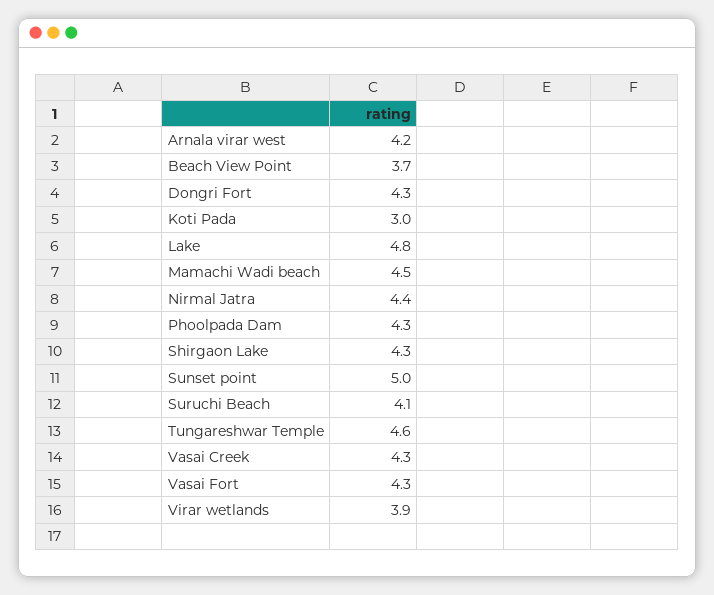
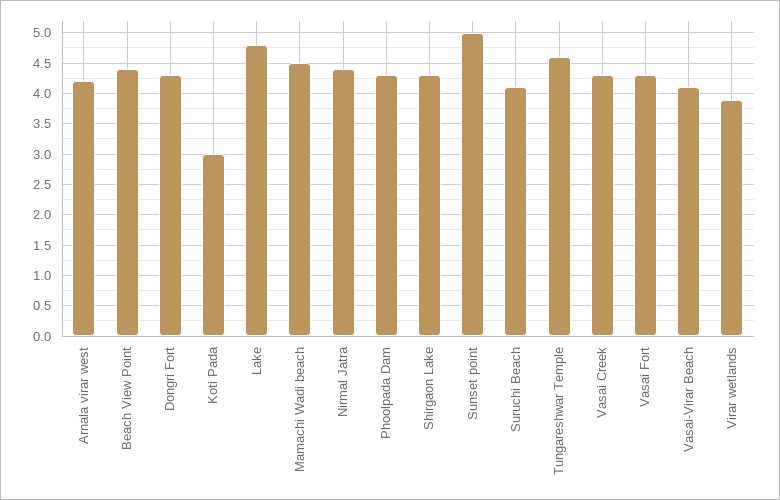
  {
    "Arnala virar west": 4.2,
-   "Beach View Point": 3.7,
+   "Beach View Point": 4.4,
    "Dongri Fort": 4.3,
    "Koti Pada": 3,
    "Lake": 4.8,
    "Mamachi Wadi beach": 4.5,
    "Nirmal Jatra": 4.4,
    "Phoolpada Dam": 4.3,
    "Shirgaon Lake": 4.3,
    "Sunset point": 5,
    "Suruchi Beach": 4.1,
    "Tungareshwar Temple": 4.6,
    "Vasai Creek": 4.3,
    "Vasai Fort": 4.3,
-   "Virar wetlands": 3.9
+   "Virar wetlands": 3.9,
+   "Vasai-Virar Beach": 4.1
  }

